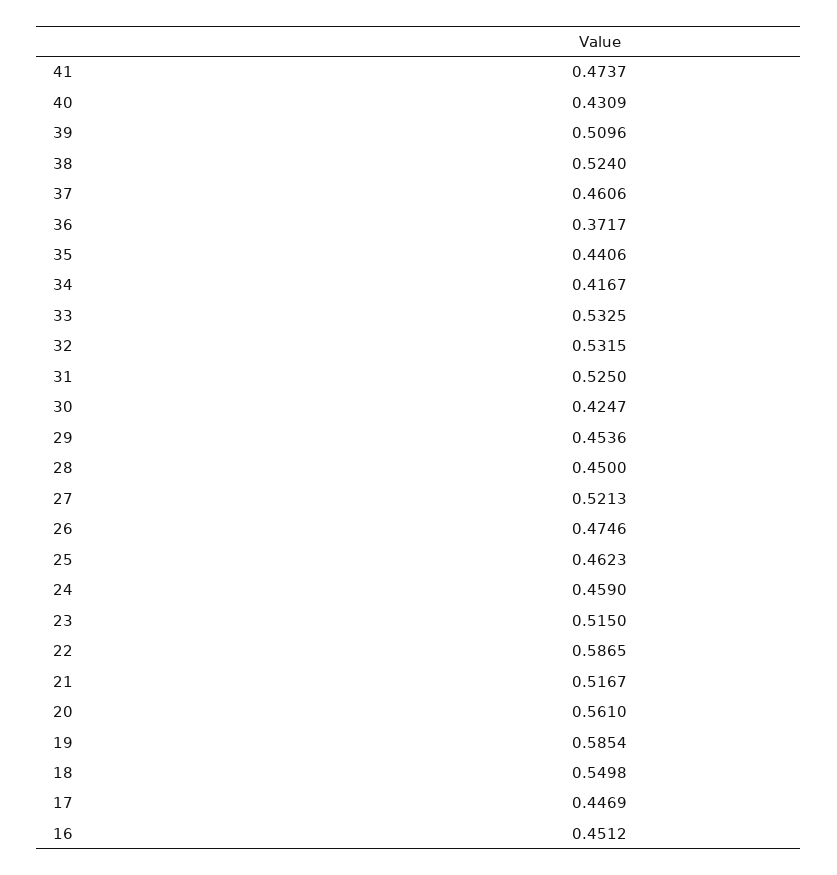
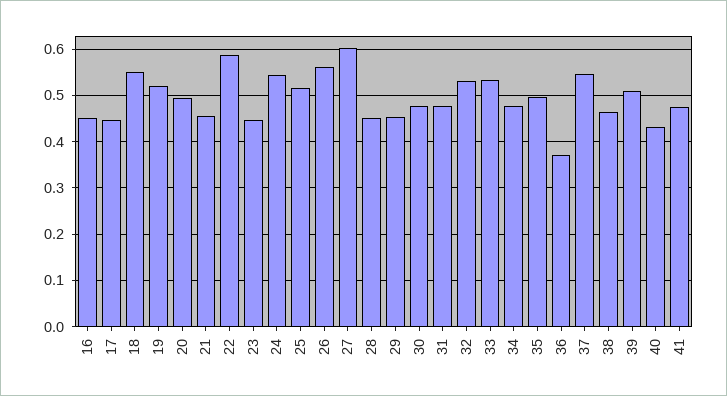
  {
    "41": 0.4737,
    "40": 0.4309,
    "39": 0.5096,
-   "38": 0.524,
+   "38": 0.46,
-   "37": 0.4606,
+   "37": 0.54,
    "36": 0.3717,
-   "35": 0.4406,
+   "35": 0.5,
-   "34": 0.4167,
+   "34": 0.48,
    "33": 0.5325,
    "32": 0.5315,
-   "31": 0.525,
+   "31": 0.48,
-   "30": 0.4247,
+   "30": 0.48,
    "29": 0.4536,
    "28": 0.45,
-   "27": 0.5213,
+   "27": 0.6,
-   "26": 0.4746,
+   "26": 0.56,
-   "25": 0.4623,
+   "25": 0.52,
-   "24": 0.459,
+   "24": 0.54,
-   "23": 0.515,
+   "23": 0.44,
    "22": 0.5865,
-   "21": 0.5167,
+   "21": 0.46,
-   "20": 0.561,
+   "20": 0.5,
-   "19": 0.5854,
+   "19": 0.52,
    "18": 0.5498,
    "17": 0.4469,
    "16": 0.4512
  }

